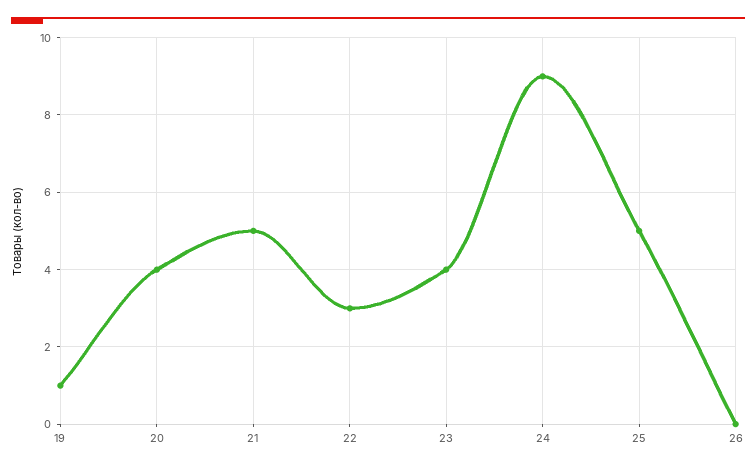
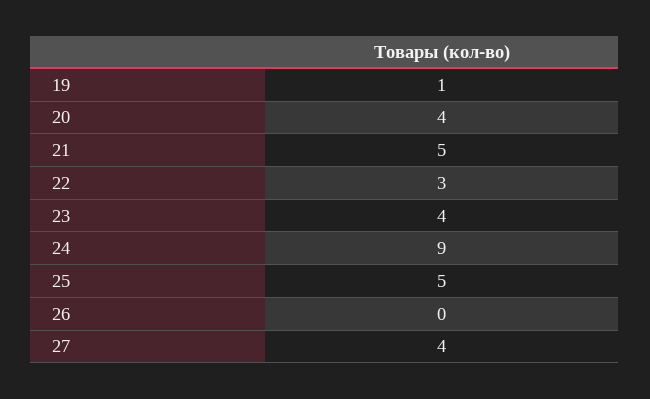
  {
    "19": 1,
    "20": 4,
    "21": 5,
    "22": 3,
    "23": 4,
    "24": 9,
    "25": 5,
-   "26": 0
+   "26": 0,
+   "27": 4
  }

